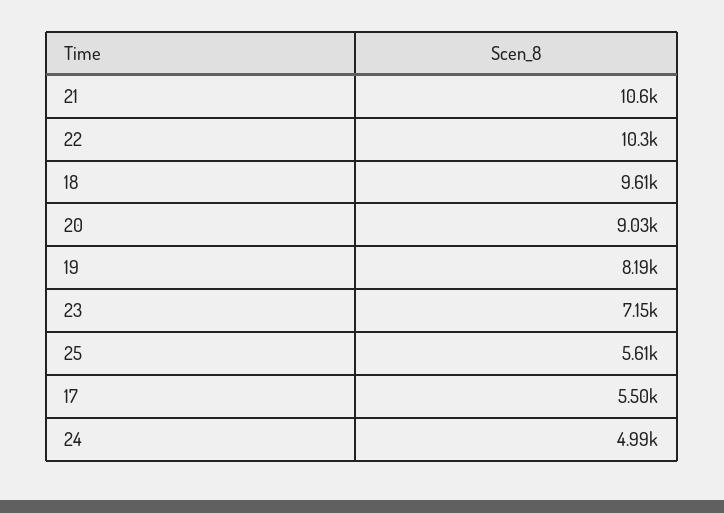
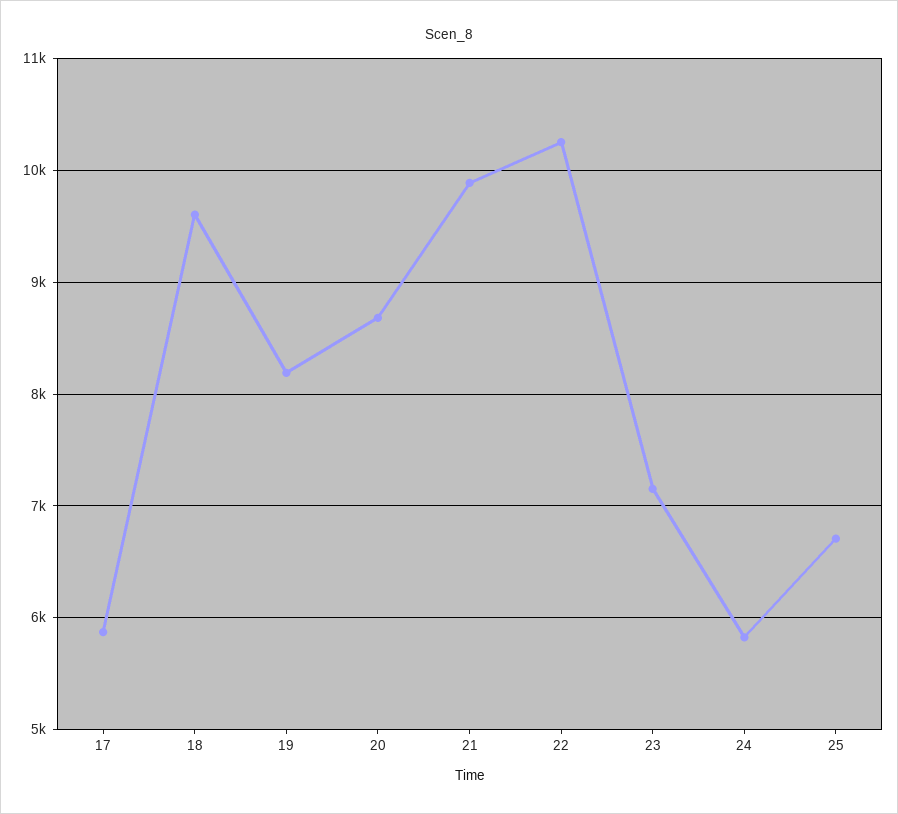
  {
-   "21": 10600,
+   "21": 9900,
    "22": 10300,
    "18": 9610,
-   "20": 9030,
+   "20": 8700,
    "19": 8190,
    "23": 7150,
-   "25": 5610,
+   "25": 6700,
-   "17": 5500,
+   "17": 5900,
-   "24": 4990
+   "24": 5800
  }

